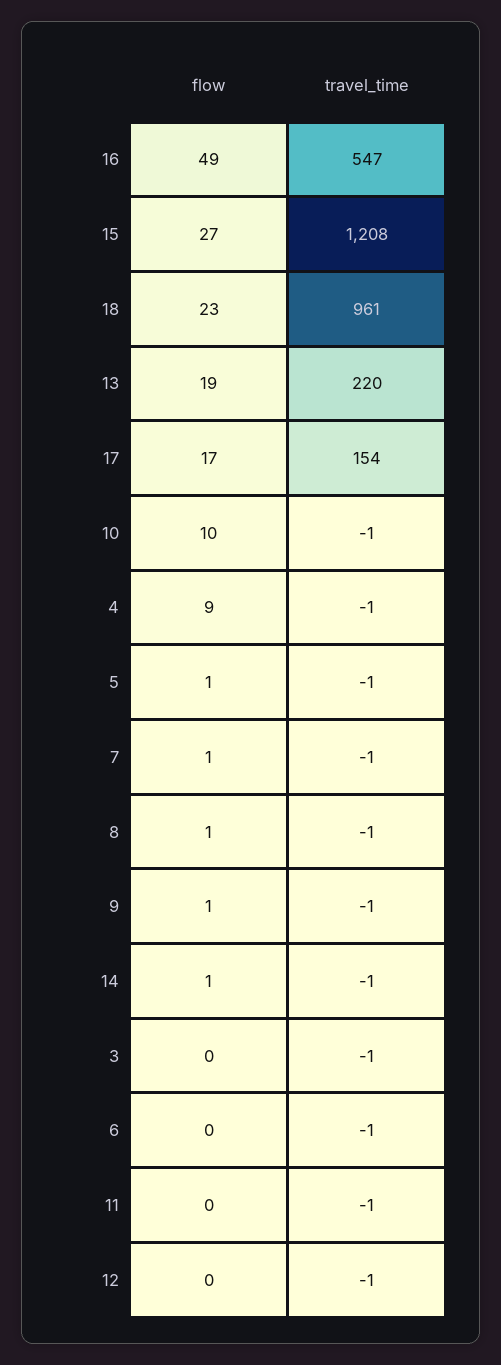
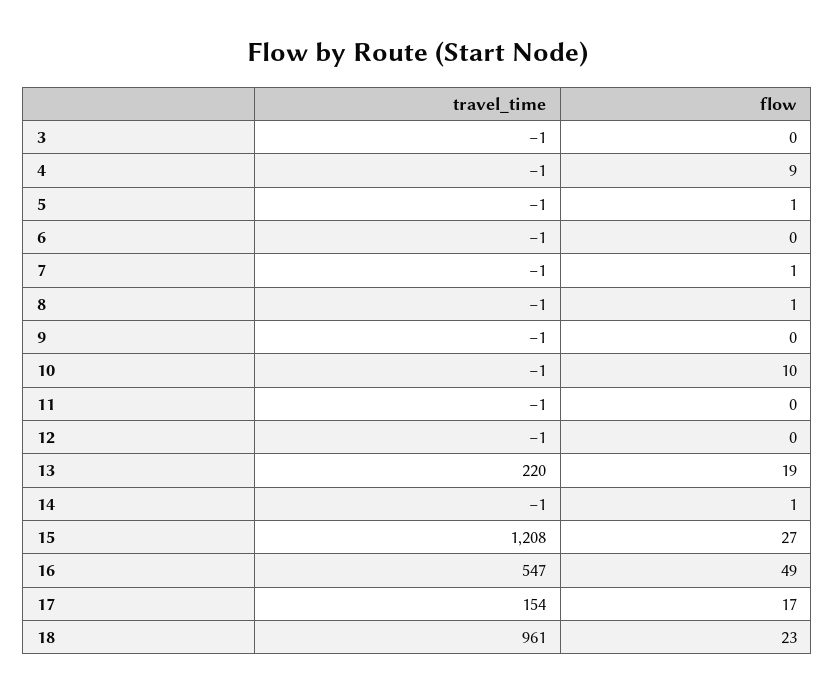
  {
    "flow": {
      "16": 49,
      "15": 27,
      "18": 23,
      "13": 19,
      "17": 17,
      "10": 10,
      "4": 9,
      "5": 1,
      "7": 1,
      "8": 1,
-     "9": 1,
+     "9": 0,
      "14": 1,
      "3": 0,
      "6": 0,
      "11": 0,
      "12": 0
    },
    "travel_time": {
      "16": 547,
      "15": 1208,
      "18": 961,
      "13": 220,
      "17": 154,
      "10": -1,
      "4": -1,
      "5": -1,
      "7": -1,
      "8": -1,
      "9": -1,
      "14": -1,
      "3": -1,
      "6": -1,
      "11": -1,
      "12": -1
    }
  }

